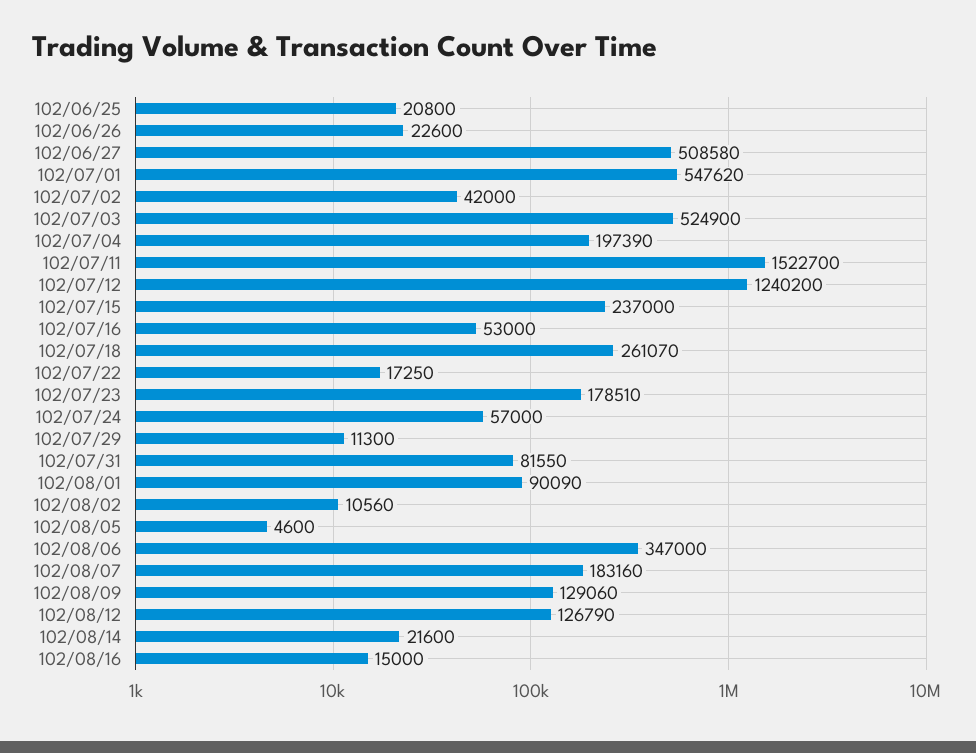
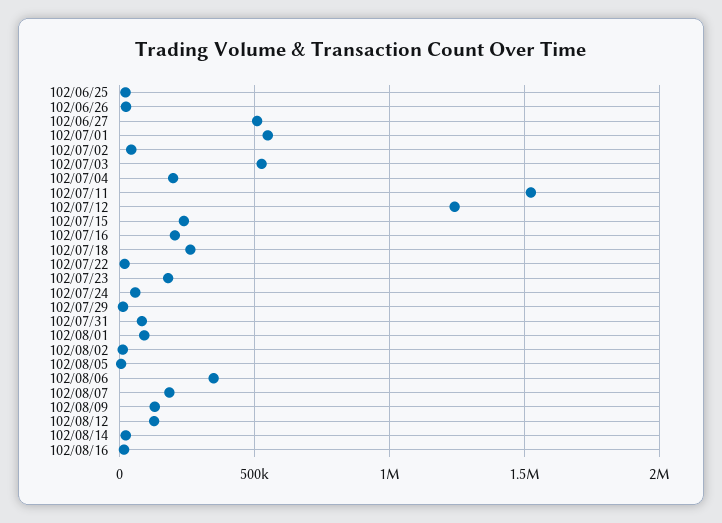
  {
    "102/06/25": 20800,
    "102/06/26": 22600,
    "102/06/27": 508580,
    "102/07/01": 547620,
    "102/07/02": 42000,
    "102/07/03": 524900,
    "102/07/04": 197390,
    "102/07/11": 1522700,
    "102/07/12": 1240200,
    "102/07/15": 237000,
-   "102/07/16": 53000,
+   "102/07/16": 200000,
    "102/07/18": 261070,
    "102/07/22": 17250,
    "102/07/23": 178510,
    "102/07/24": 57000,
    "102/07/29": 11300,
    "102/07/31": 81550,
    "102/08/01": 90090,
    "102/08/02": 10560,
    "102/08/05": 4600,
    "102/08/06": 347000,
    "102/08/07": 183160,
    "102/08/09": 129060,
    "102/08/12": 126790,
    "102/08/14": 21600,
    "102/08/16": 15000
  }

